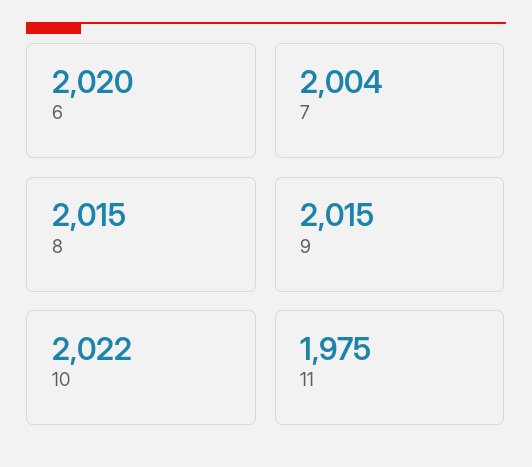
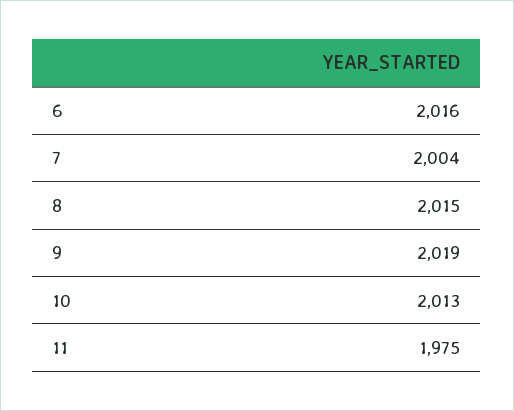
  {
-   "6": 2020,
+   "6": 2016,
    "7": 2004,
    "8": 2015,
-   "9": 2015,
+   "9": 2019,
-   "10": 2022,
+   "10": 2013,
    "11": 1975
  }

